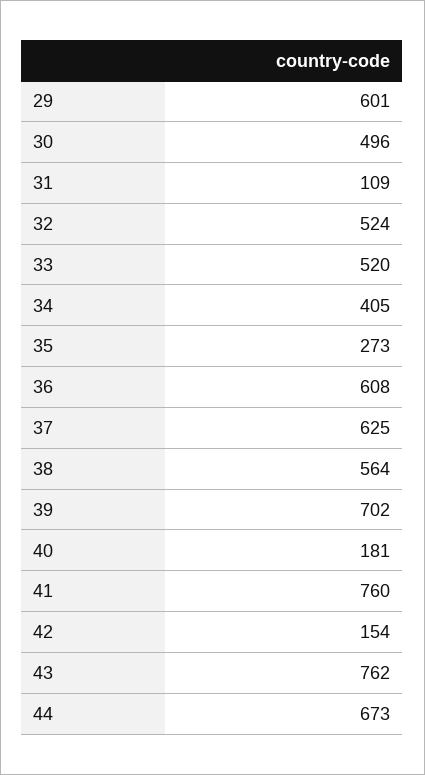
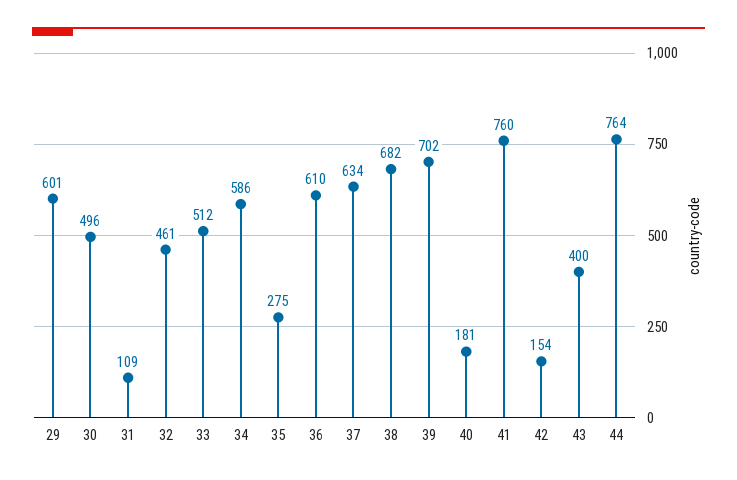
  {
    "29": 601,
    "30": 496,
    "31": 109,
-   "32": 524,
+   "32": 461,
-   "33": 520,
+   "33": 512,
-   "34": 405,
+   "34": 586,
-   "35": 273,
+   "35": 275,
-   "36": 608,
+   "36": 610,
-   "37": 625,
+   "37": 634,
-   "38": 564,
+   "38": 682,
    "39": 702,
    "40": 181,
    "41": 760,
    "42": 154,
-   "43": 762,
+   "43": 400,
-   "44": 673
+   "44": 764
  }

